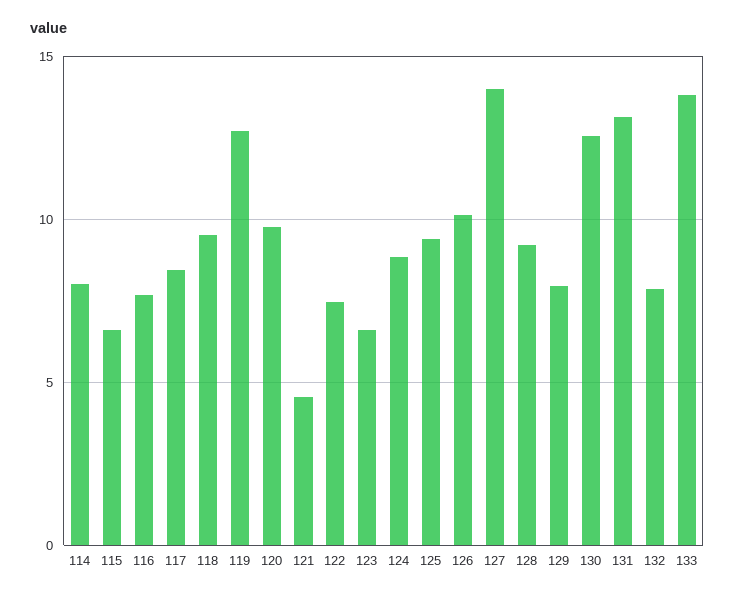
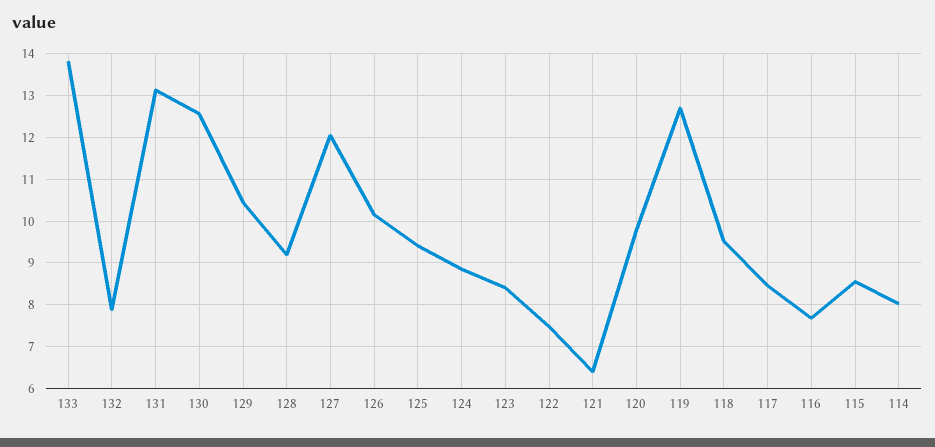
  {
    "114": 8,
-   "115": 6.5,
+   "115": 8.6,
    "116": 7.6,
    "117": 8.4,
    "118": 9.6,
    "119": 12.8,
    "120": 9.8,
-   "121": 4.5,
+   "121": 6.4,
    "122": 7.4,
-   "123": 6.5,
+   "123": 8.4,
    "124": 8.8,
    "125": 9.4,
    "126": 10.2,
-   "127": 14,
+   "127": 12,
    "128": 9.2,
-   "129": 8,
+   "129": 10.4,
    "130": 12.6,
    "131": 13.2,
    "132": 7.8,
    "133": 13.8
  }

